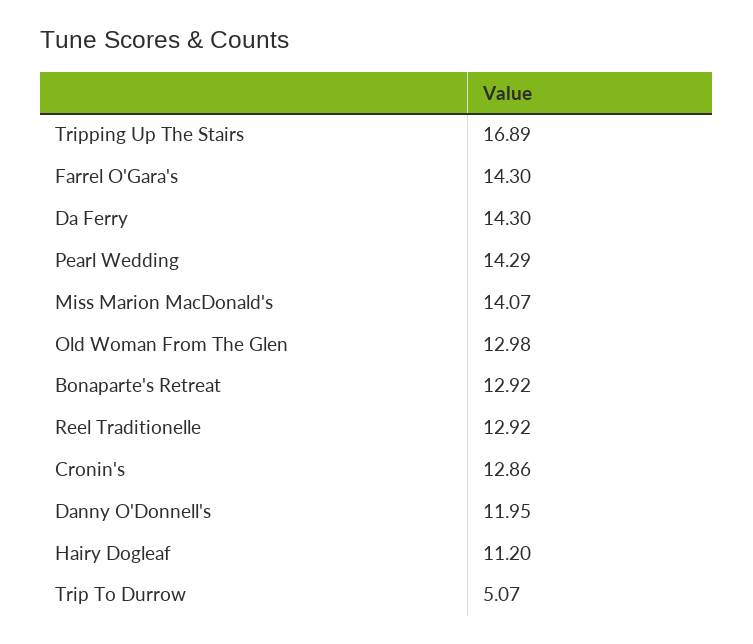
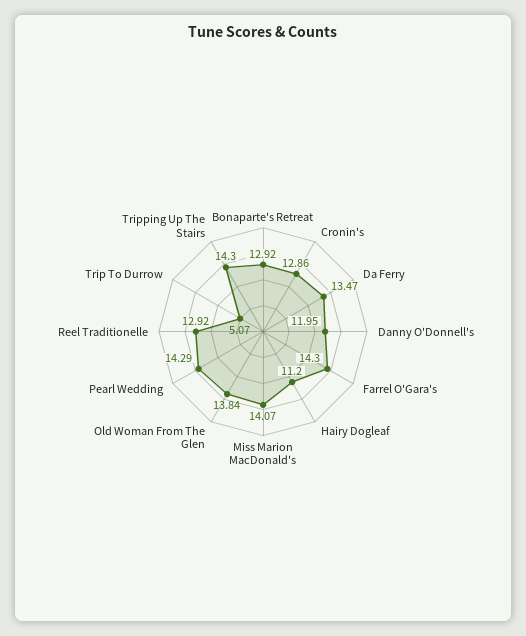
  {
-   "Tripping Up The Stairs": 16.89,
+   "Tripping Up The Stairs": 14.3,
    "Farrel O'Gara's": 14.3,
-   "Da Ferry": 14.3,
+   "Da Ferry": 13.47,
    "Pearl Wedding": 14.29,
    "Miss Marion MacDonald's": 14.07,
-   "Old Woman From The Glen": 12.98,
+   "Old Woman From The Glen": 13.84,
    "Bonaparte's Retreat": 12.92,
    "Reel Traditionelle": 12.92,
    "Cronin's": 12.86,
    "Danny O'Donnell's": 11.95,
    "Hairy Dogleaf": 11.2,
    "Trip To Durrow": 5.07
  }

